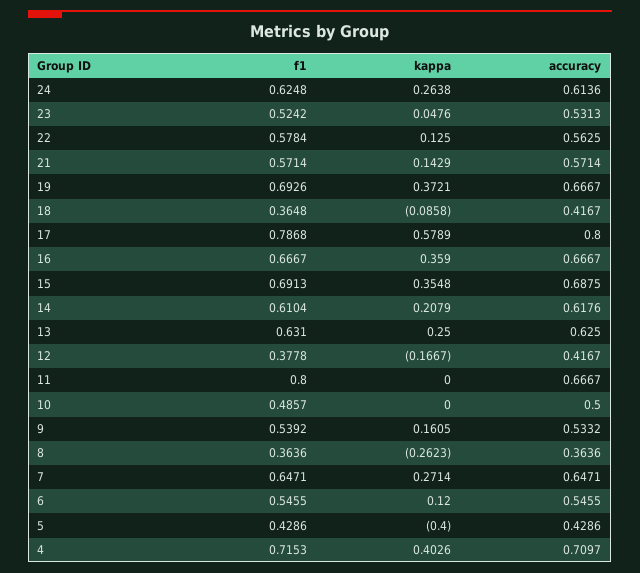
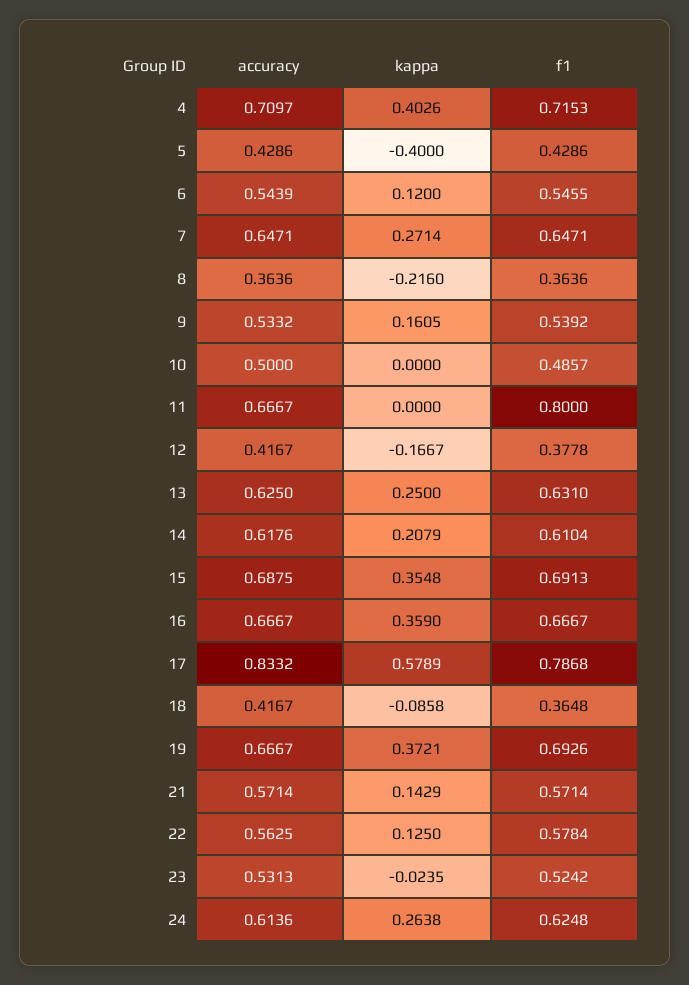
  {
    "f1": {
      "24": 0.6248,
      "23": 0.5242,
      "22": 0.5784,
      "21": 0.5714,
      "19": 0.6926,
      "18": 0.3648,
      "17": 0.7868,
      "16": 0.6667,
      "15": 0.6913,
      "14": 0.6104,
      "13": 0.631,
      "12": 0.3778,
      "11": 0.8,
      "10": 0.4857,
      "9": 0.5392,
      "8": 0.3636,
      "7": 0.6471,
      "6": 0.5455,
      "5": 0.4286,
      "4": 0.7153
    },
    "kappa": {
      "24": 0.2638,
-     "23": 0.0476,
+     "23": -0.0235,
      "22": 0.125,
      "21": 0.1429,
      "19": 0.3721,
      "18": -0.0858,
      "17": 0.5789,
      "16": 0.359,
      "15": 0.3548,
      "14": 0.2079,
      "13": 0.25,
      "12": -0.1667,
      "11": 0,
      "10": 0,
      "9": 0.1605,
-     "8": -0.2623,
+     "8": -0.216,
      "7": 0.2714,
      "6": 0.12,
      "5": -0.4,
      "4": 0.4026
    },
    "accuracy": {
      "24": 0.6136,
      "23": 0.5313,
      "22": 0.5625,
      "21": 0.5714,
      "19": 0.6667,
      "18": 0.4167,
-     "17": 0.8,
+     "17": 0.8332,
      "16": 0.6667,
      "15": 0.6875,
      "14": 0.6176,
      "13": 0.625,
      "12": 0.4167,
      "11": 0.6667,
      "10": 0.5,
      "9": 0.5332,
      "8": 0.3636,
      "7": 0.6471,
-     "6": 0.5455,
+     "6": 0.5439,
      "5": 0.4286,
      "4": 0.7097
    }
  }

